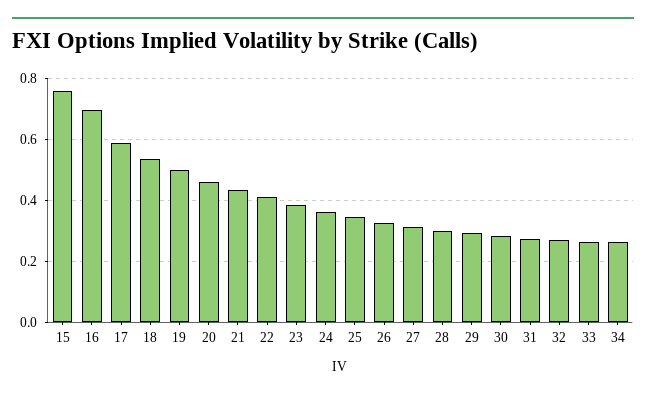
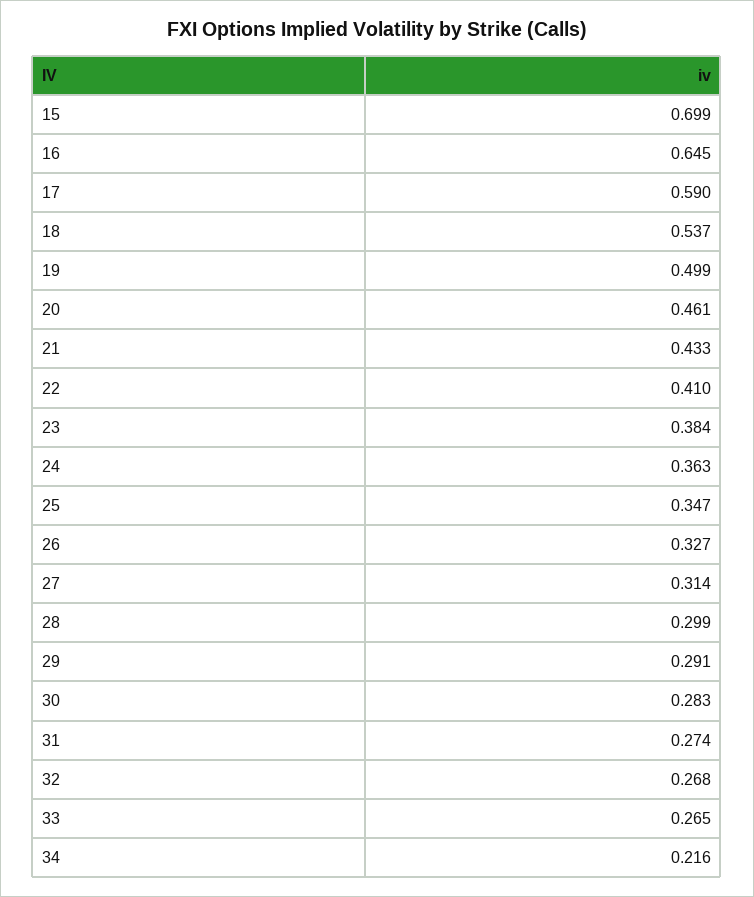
  {
-   "15": 0.76,
+   "15": 0.699,
-   "16": 0.7,
+   "16": 0.645,
    "17": 0.59,
    "18": 0.537,
    "19": 0.499,
    "20": 0.461,
    "21": 0.433,
    "22": 0.41,
    "23": 0.384,
    "24": 0.363,
    "25": 0.347,
    "26": 0.327,
    "27": 0.314,
    "28": 0.299,
    "29": 0.291,
    "30": 0.283,
    "31": 0.274,
    "32": 0.268,
    "33": 0.265,
-   "34": 0.26
+   "34": 0.216
  }

